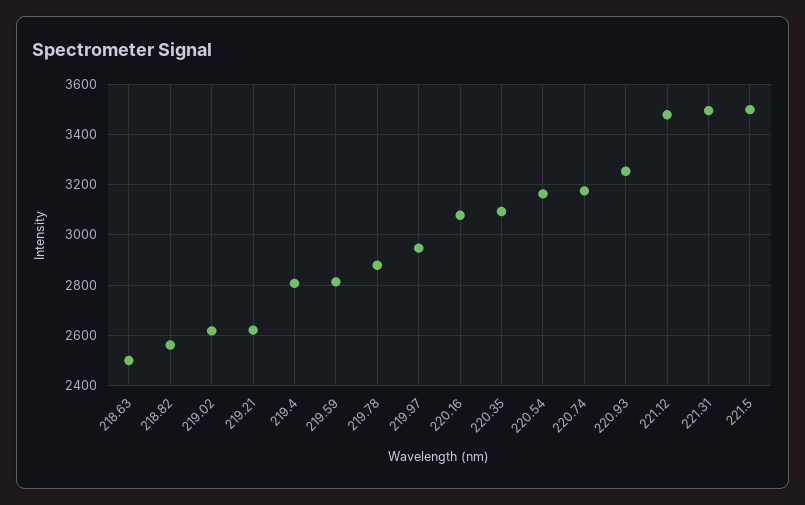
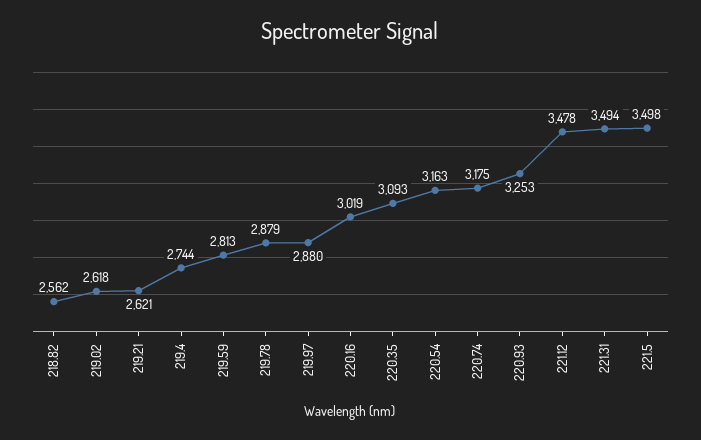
  {
-   "218.63": 2500,
    "218.82": 2562,
    "219.02": 2618,
    "219.21": 2621,
-   "219.4": 2800,
+   "219.4": 2744,
    "219.59": 2813,
    "219.78": 2879,
-   "219.97": 2950,
+   "219.97": 2880,
-   "220.16": 3075,
+   "220.16": 3019,
    "220.35": 3093,
    "220.54": 3163,
    "220.74": 3175,
    "220.93": 3253,
    "221.12": 3478,
    "221.31": 3494,
    "221.5": 3498
  }

